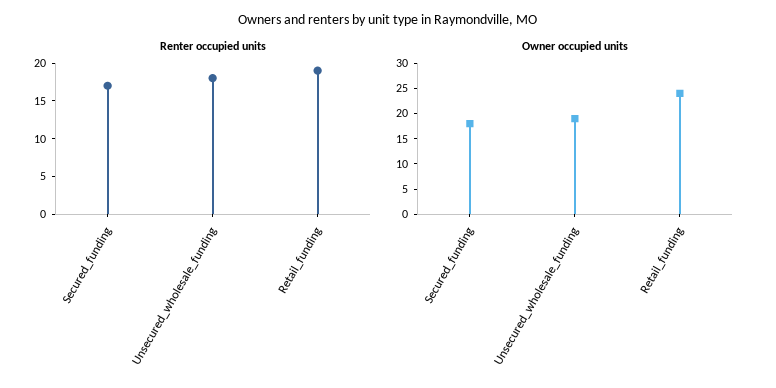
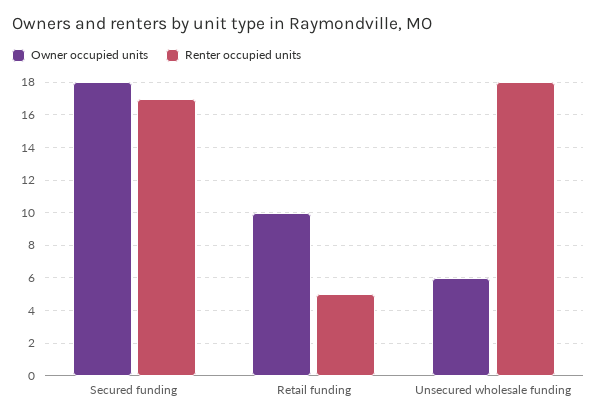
  {
    "Renter occupied units": {
      "Secured_funding": 17,
      "Unsecured_wholesale_funding": 18,
-     "Retail_funding": 20
+     "Retail_funding": 5
    },
    "Owner occupied units": {
      "Secured_funding": 18,
-     "Unsecured_wholesale_funding": 20,
+     "Unsecured_wholesale_funding": 6,
-     "Retail_funding": 25
+     "Retail_funding": 10
    }
  }

